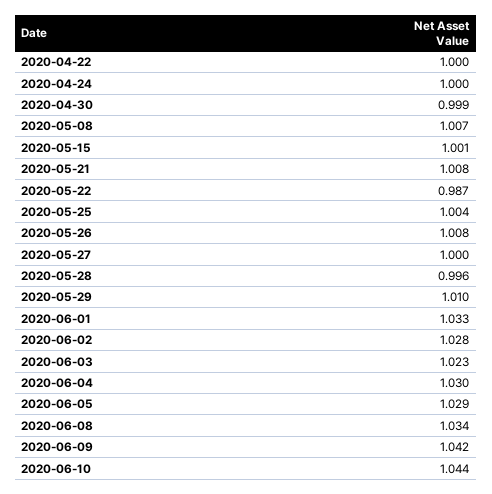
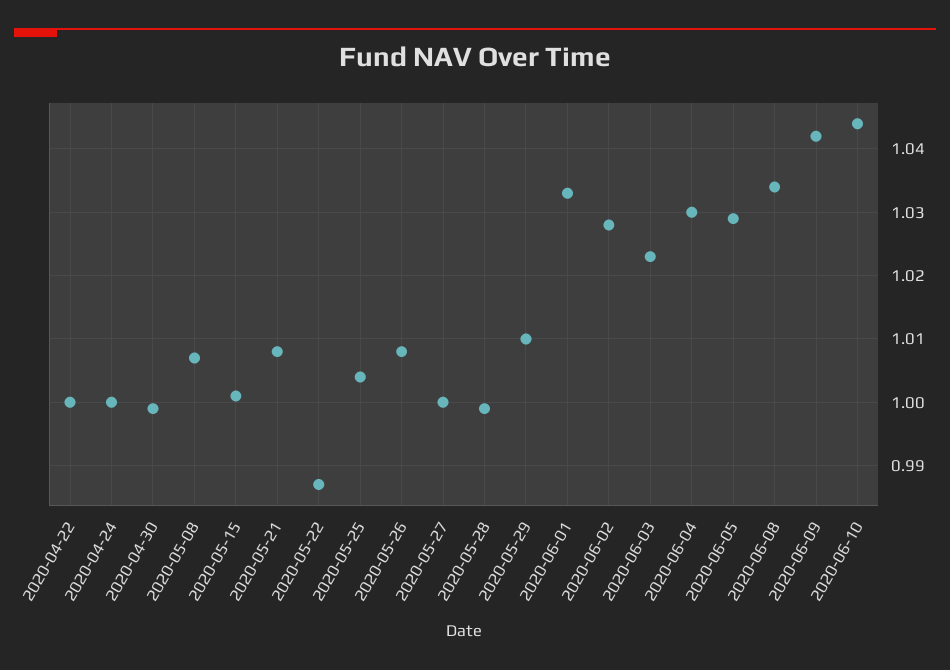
  {
    "2020-04-22": 1,
    "2020-04-24": 1,
    "2020-04-30": 0.999,
    "2020-05-08": 1.007,
    "2020-05-15": 1.001,
    "2020-05-21": 1.008,
    "2020-05-22": 0.987,
    "2020-05-25": 1.004,
    "2020-05-26": 1.008,
    "2020-05-27": 1,
-   "2020-05-28": 0.996,
+   "2020-05-28": 0.999,
    "2020-05-29": 1.01,
    "2020-06-01": 1.033,
    "2020-06-02": 1.028,
    "2020-06-03": 1.023,
    "2020-06-04": 1.03,
    "2020-06-05": 1.029,
    "2020-06-08": 1.034,
    "2020-06-09": 1.042,
    "2020-06-10": 1.044
  }

